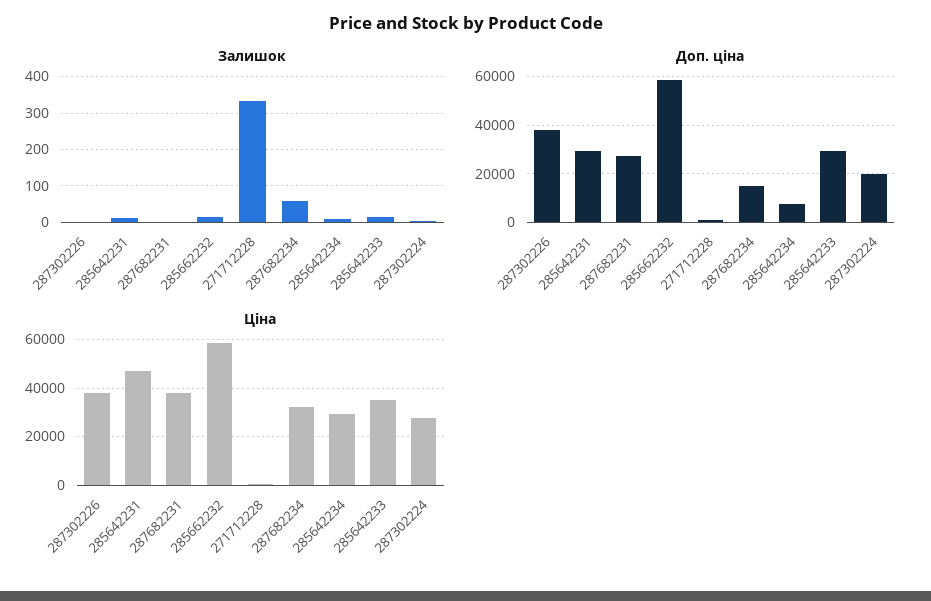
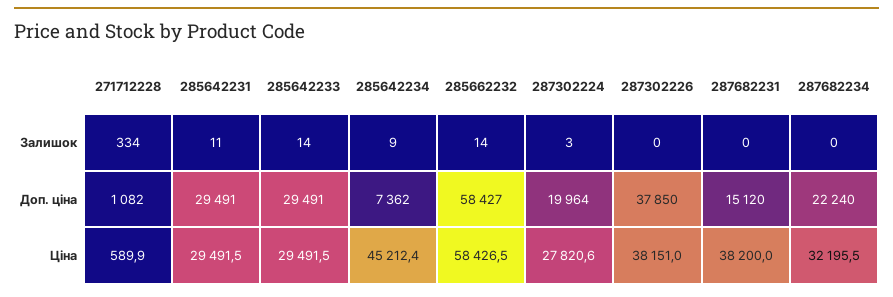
  {
    "Залишок": {
      "287302226": 0,
      "285642231": 11,
      "287682231": 0,
      "285662232": 14,
      "271712228": 334,
-     "287682234": 60,
+     "287682234": 0,
      "285642234": 9,
      "285642233": 14,
      "287302224": 3
    },
    "Доп. ціна": {
      "287302226": 37850,
      "285642231": 29491,
-     "287682231": 27500,
+     "287682231": 15120,
      "285662232": 58427,
      "271712228": 1082,
-     "287682234": 15000,
+     "287682234": 22240,
      "285642234": 7362,
      "285642233": 29491,
      "287302224": 19964
    },
    "Ціна": {
      "287302226": 38151,
-     "285642231": 47500,
+     "285642231": 29491.5,
      "287682231": 38200,
      "285662232": 58426.5,
      "271712228": 589.9,
      "287682234": 32195.5,
-     "285642234": 30000,
+     "285642234": 45212.4,
-     "285642233": 35000,
+     "285642233": 29491.5,
      "287302224": 27820.6
    }
  }

